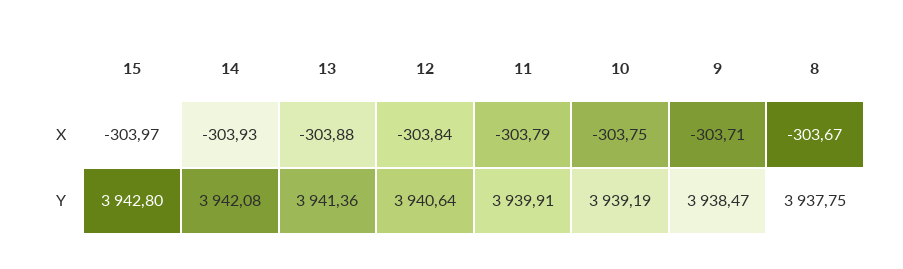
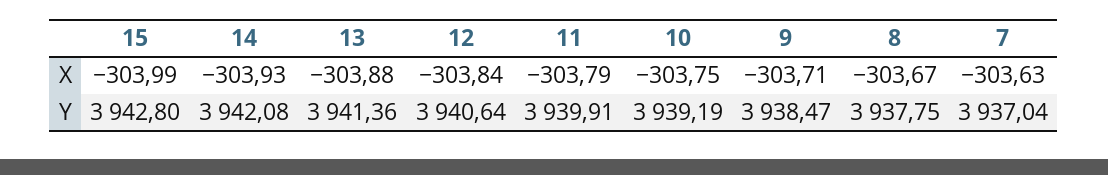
  {
    "15": {
-     "X": -303.97,
+     "X": -303.99,
      "Y": 3942.8
    },
    "14": {
      "X": -303.93,
      "Y": 3942.08
    },
    "13": {
      "X": -303.88,
      "Y": 3941.36
    },
    "12": {
      "X": -303.84,
      "Y": 3940.64
    },
    "11": {
      "X": -303.79,
      "Y": 3939.91
    },
    "10": {
      "X": -303.75,
      "Y": 3939.19
    },
    "9": {
      "X": -303.71,
      "Y": 3938.47
    },
    "8": {
      "X": -303.67,
      "Y": 3937.75
-   }
+   },
+   "7": {
+     "X": -303.63,
+     "Y": 3937.04
+   }
  }

